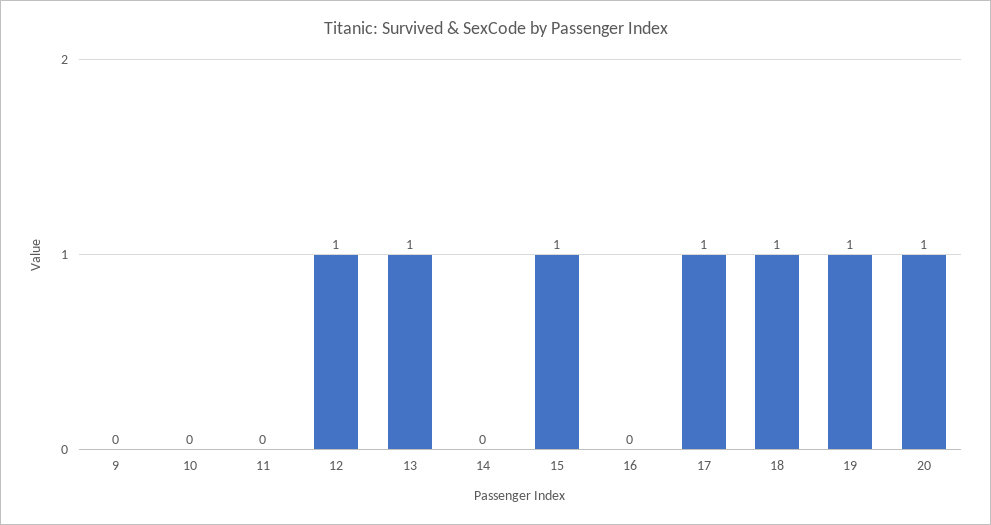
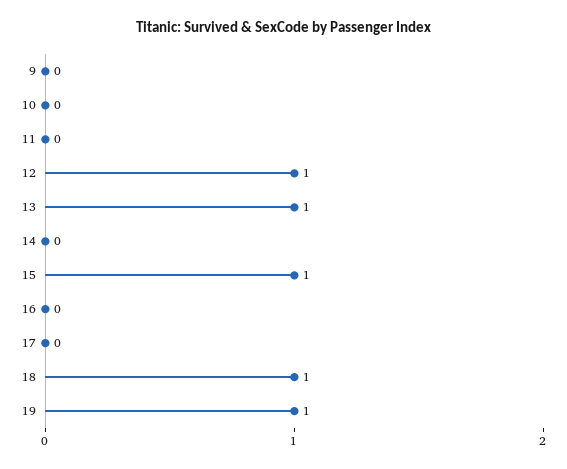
  {
    "9": 0,
    "10": 0,
    "11": 0,
    "12": 1,
    "13": 1,
    "14": 0,
    "15": 1,
    "16": 0,
-   "17": 1,
+   "17": 0,
    "18": 1,
-   "19": 1,
+   "19": 1
-   "20": 1
  }

